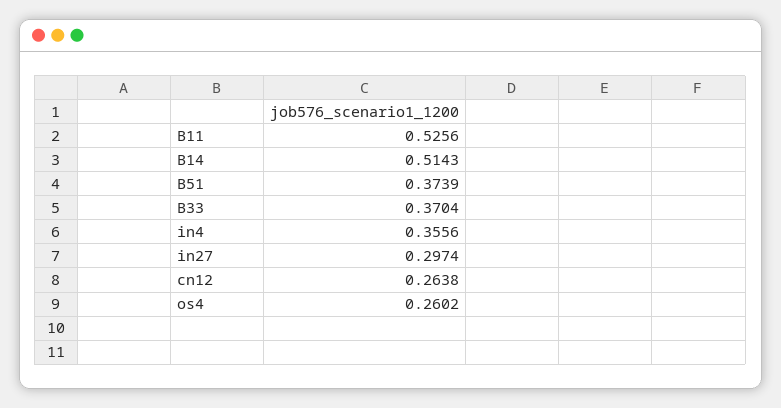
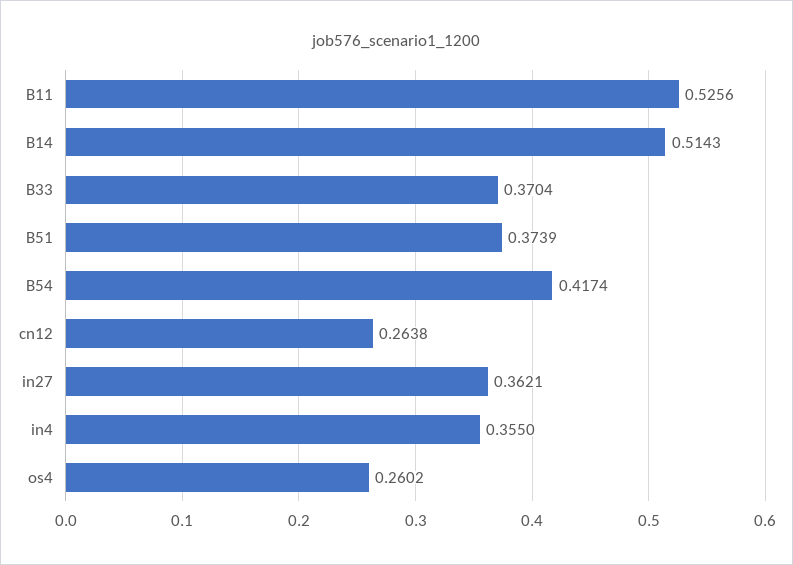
  {
    "B11": 0.5256,
    "B14": 0.5143,
    "B51": 0.3739,
    "B33": 0.3704,
-   "in4": 0.3556,
+   "in4": 0.355,
-   "in27": 0.2974,
+   "in27": 0.3621,
    "cn12": 0.2638,
-   "os4": 0.2602
+   "os4": 0.2602,
+   "B54": 0.4174
  }

